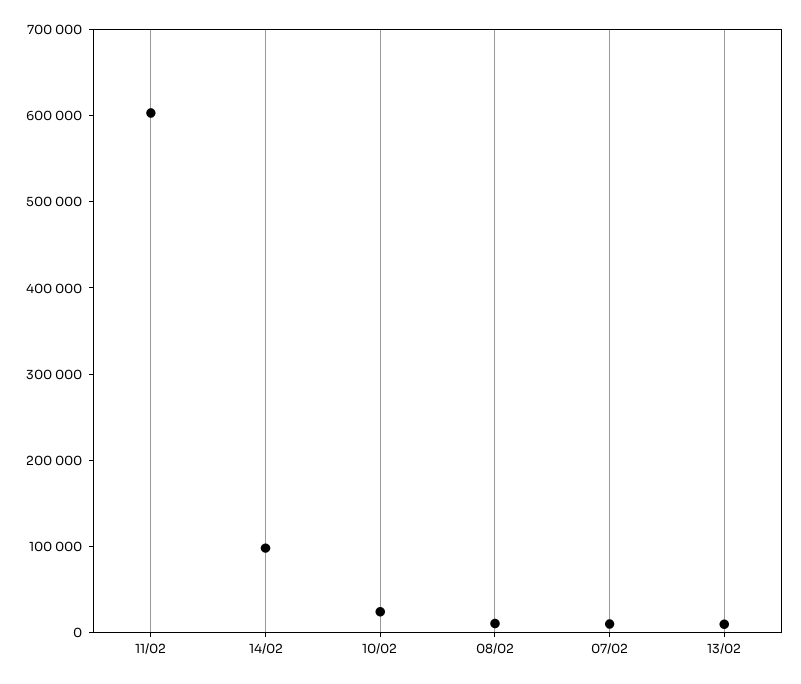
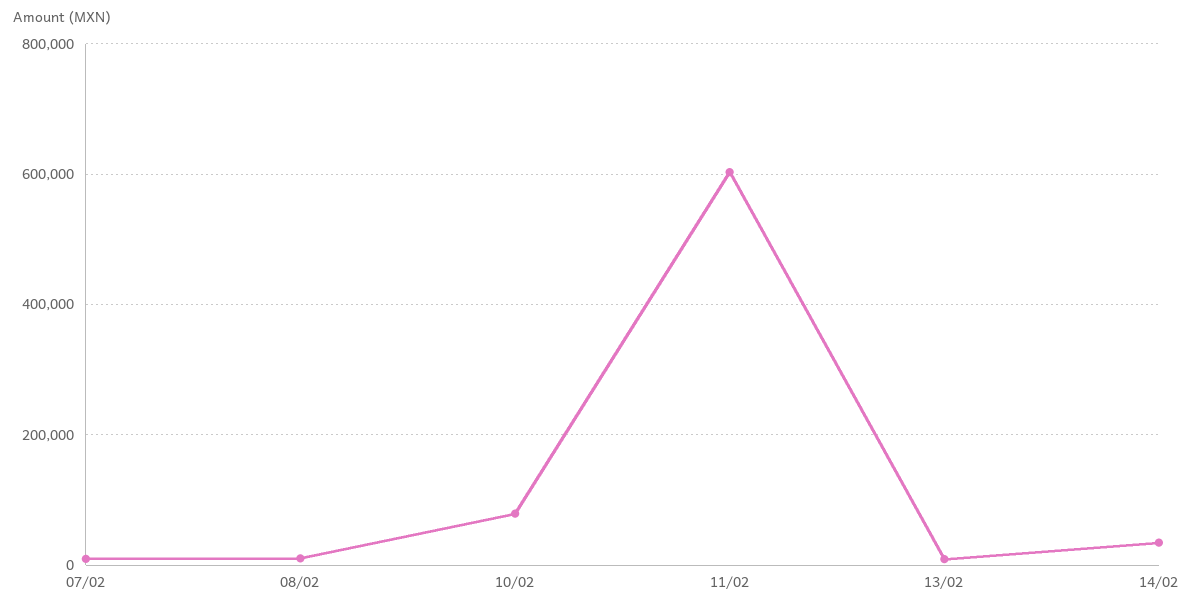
  {
    "11/02": 600000,
-   "14/02": 100000,
+   "14/02": 40000,
-   "10/02": 20000,
+   "10/02": 80000,
    "08/02": 20000,
    "07/02": 0,
    "13/02": 0
  }

